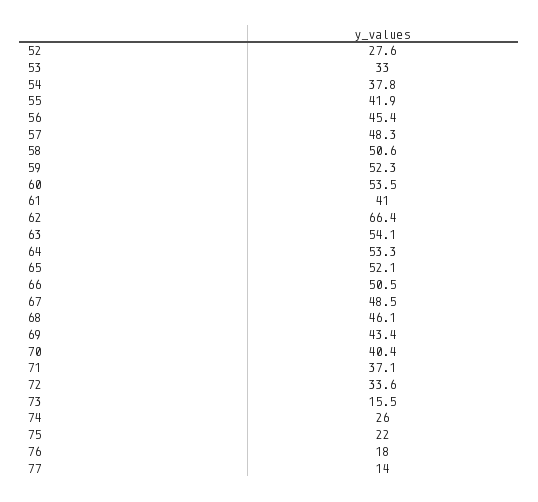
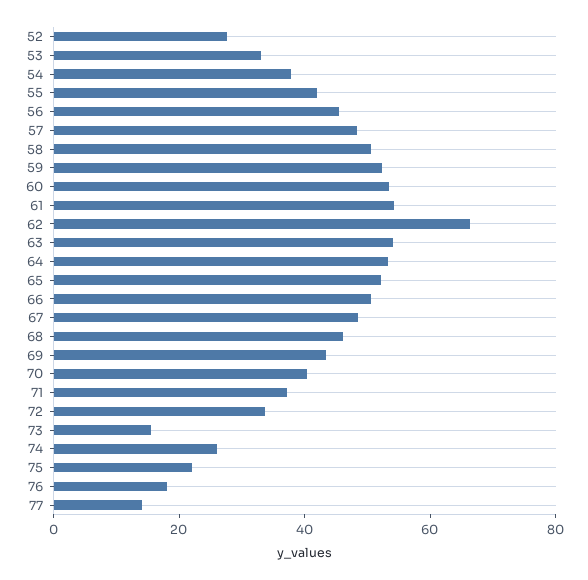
  {
    "52": 27.6,
    "53": 33,
    "54": 37.8,
    "55": 41.9,
    "56": 45.4,
    "57": 48.3,
    "58": 50.6,
    "59": 52.3,
    "60": 53.5,
-   "61": 41,
+   "61": 55,
    "62": 66.4,
    "63": 54.1,
    "64": 53.3,
    "65": 52.1,
    "66": 50.5,
    "67": 48.5,
    "68": 46.1,
    "69": 43.4,
    "70": 40.4,
    "71": 37.1,
    "72": 33.6,
    "73": 15.5,
    "74": 26,
    "75": 22,
    "76": 18,
    "77": 14
  }

